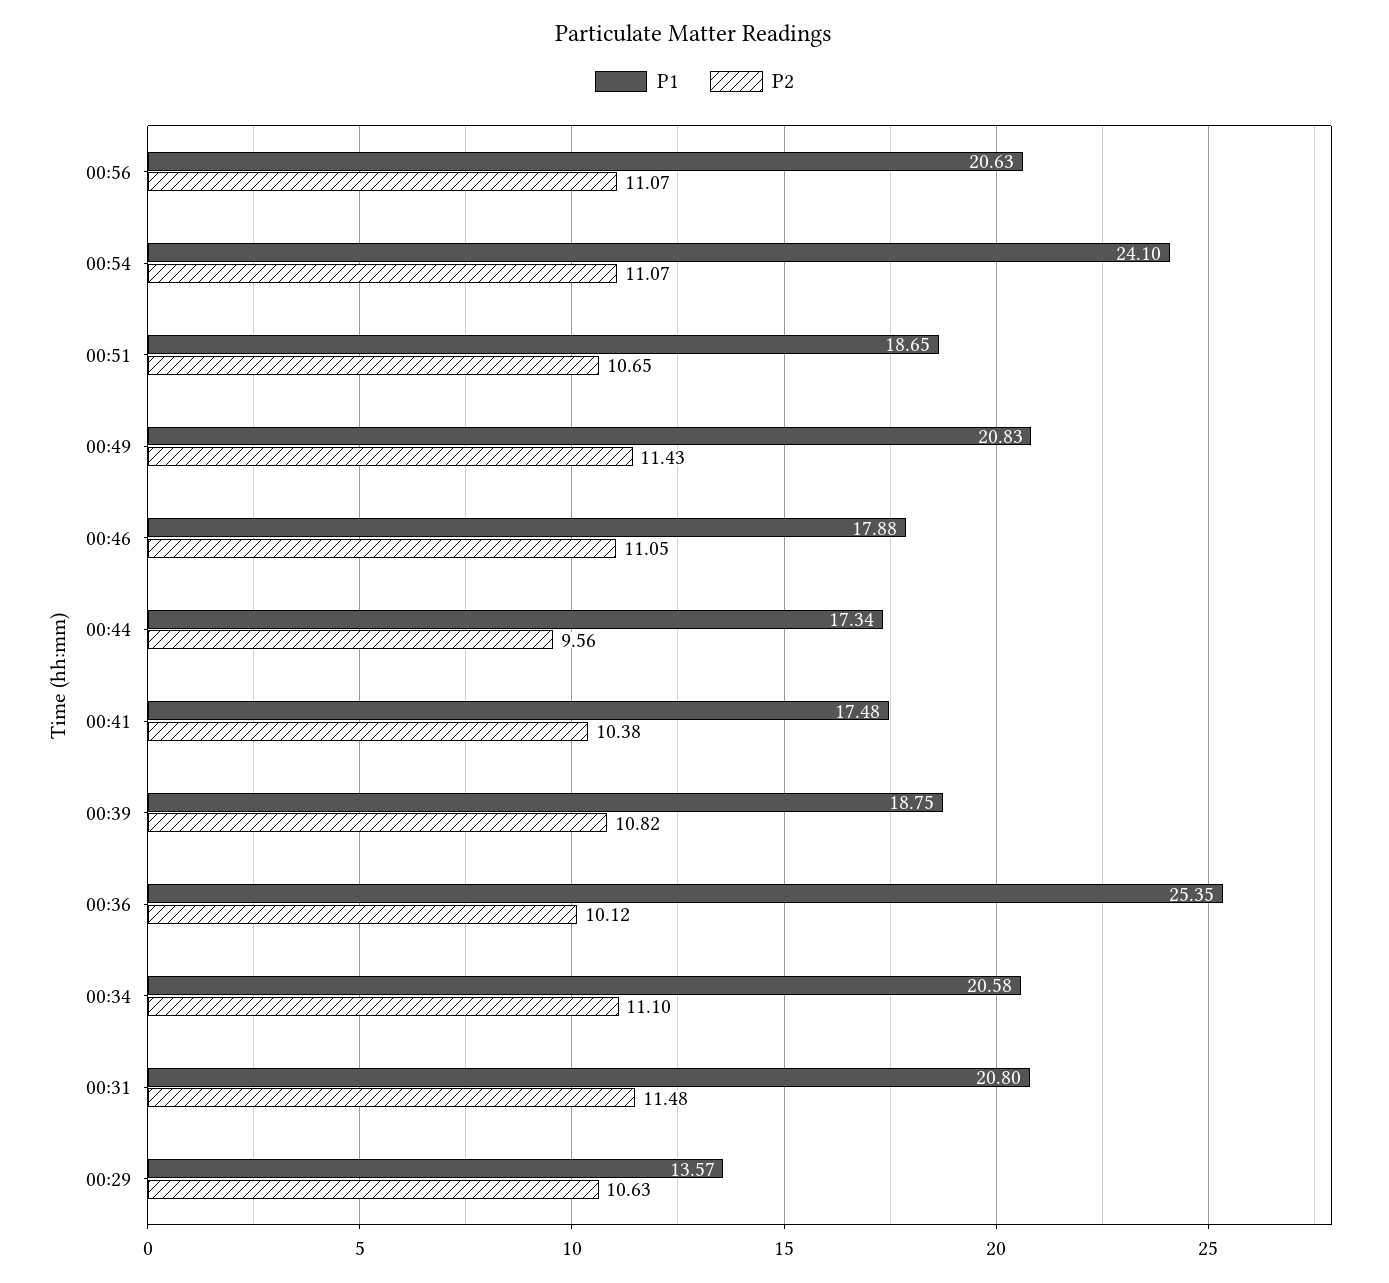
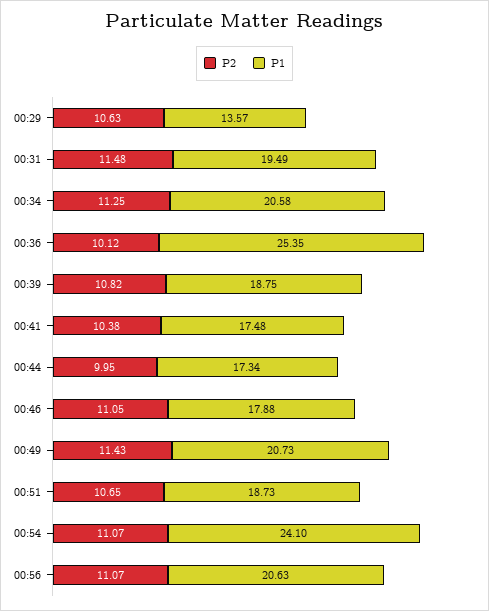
  {
    "P1": {
      "00:56": 20.63,
      "00:54": 24.1,
-     "00:51": 18.65,
+     "00:51": 18.73,
-     "00:49": 20.83,
+     "00:49": 20.73,
      "00:46": 17.88,
      "00:44": 17.34,
      "00:41": 17.48,
      "00:39": 18.75,
      "00:36": 25.35,
      "00:34": 20.58,
-     "00:31": 20.8,
+     "00:31": 19.49,
      "00:29": 13.57
    },
    "P2": {
      "00:56": 11.07,
      "00:54": 11.07,
      "00:51": 10.65,
      "00:49": 11.43,
      "00:46": 11.05,
-     "00:44": 9.56,
+     "00:44": 9.95,
      "00:41": 10.38,
      "00:39": 10.82,
      "00:36": 10.12,
-     "00:34": 11.1,
+     "00:34": 11.25,
      "00:31": 11.48,
      "00:29": 10.63
    }
  }

